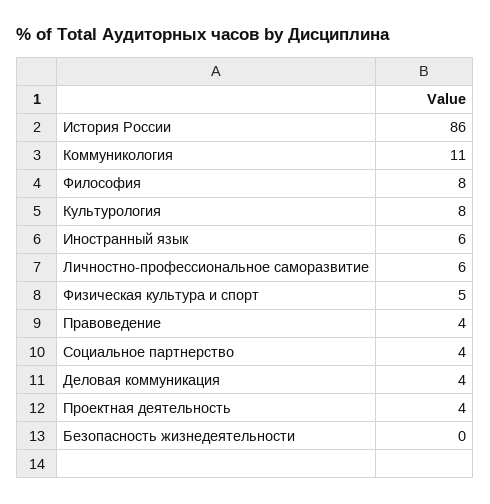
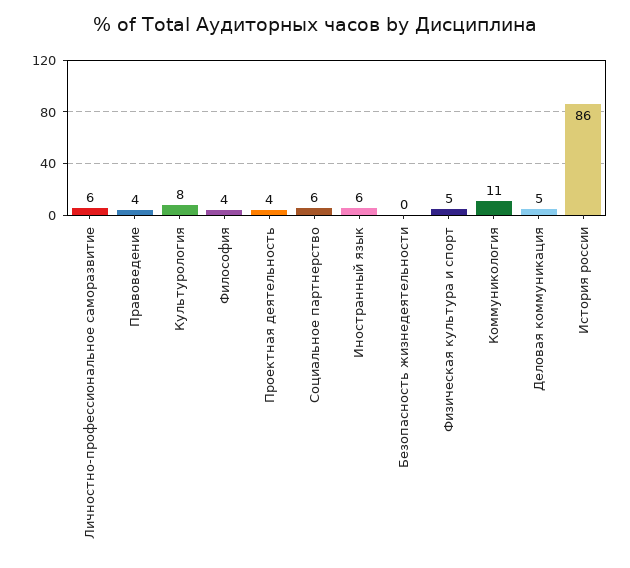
  {
    "История России": 86,
    "Коммуникология": 11,
-   "Философия": 8,
+   "Философия": 4,
    "Культурология": 8,
    "Иностранный язык": 6,
    "Личностно-профессиональное саморазвитие": 6,
    "Физическая культура и спорт": 5,
    "Правоведение": 4,
-   "Социальное партнерство": 4,
+   "Социальное партнерство": 6,
-   "Деловая коммуникация": 4,
+   "Деловая коммуникация": 5,
    "Проектная деятельность": 4,
    "Безопасность жизнедеятельности": 0
  }

